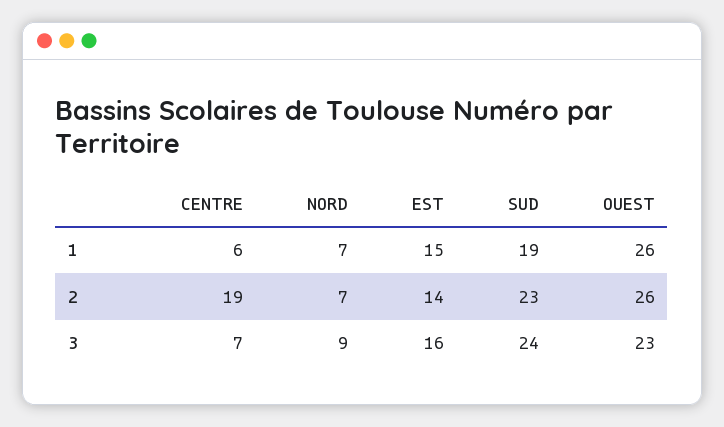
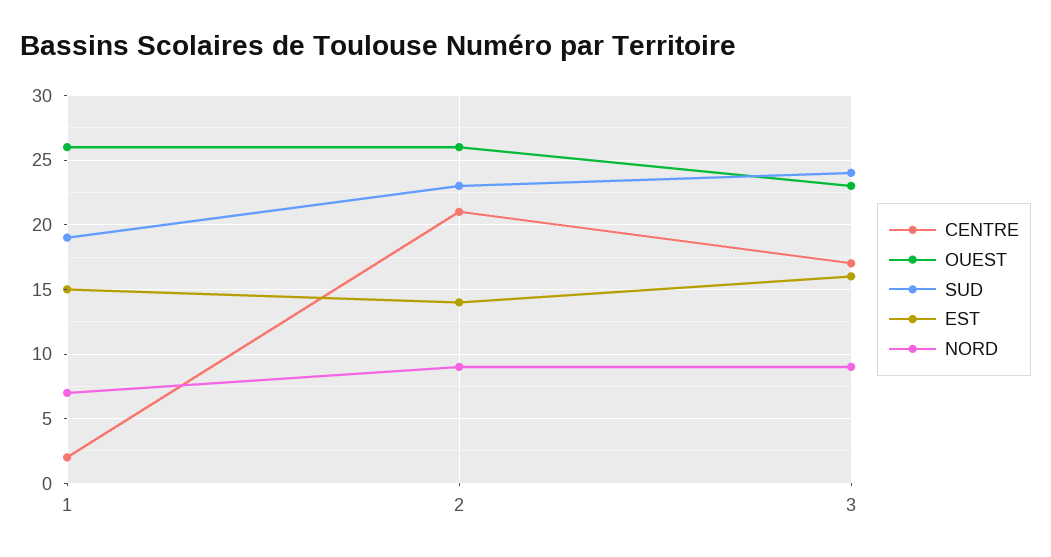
  {
    "CENTRE": {
-     "1": 6,
+     "1": 2,
-     "2": 19,
+     "2": 21,
-     "3": 7
+     "3": 17
    },
    "NORD": {
      "1": 7,
-     "2": 7,
+     "2": 9,
      "3": 9
    },
    "EST": {
      "1": 15,
      "2": 14,
      "3": 16
    },
    "SUD": {
      "1": 19,
      "2": 23,
      "3": 24
    },
    "OUEST": {
      "1": 26,
      "2": 26,
      "3": 23
    }
  }

